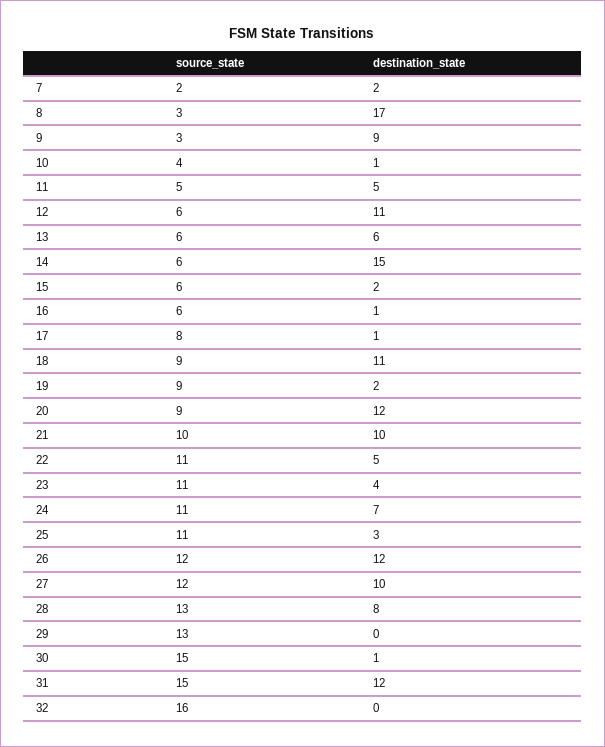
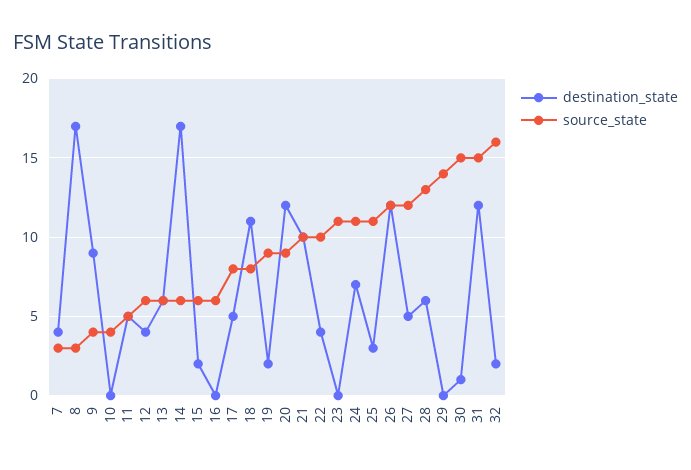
  {
    "source_state": {
-     "7": 2,
+     "7": 3,
      "8": 3,
-     "9": 3,
+     "9": 4,
      "10": 4,
      "11": 5,
      "12": 6,
      "13": 6,
      "14": 6,
      "15": 6,
      "16": 6,
      "17": 8,
-     "18": 9,
+     "18": 8,
      "19": 9,
      "20": 9,
      "21": 10,
-     "22": 11,
+     "22": 10,
      "23": 11,
      "24": 11,
      "25": 11,
      "26": 12,
      "27": 12,
      "28": 13,
-     "29": 13,
+     "29": 14,
      "30": 15,
      "31": 15,
      "32": 16
    },
    "destination_state": {
-     "7": 2,
+     "7": 4,
      "8": 17,
      "9": 9,
-     "10": 1,
+     "10": 0,
      "11": 5,
-     "12": 11,
+     "12": 4,
      "13": 6,
-     "14": 15,
+     "14": 17,
      "15": 2,
-     "16": 1,
+     "16": 0,
-     "17": 1,
+     "17": 5,
      "18": 11,
      "19": 2,
      "20": 12,
      "21": 10,
-     "22": 5,
+     "22": 4,
-     "23": 4,
+     "23": 0,
      "24": 7,
      "25": 3,
      "26": 12,
-     "27": 10,
+     "27": 5,
-     "28": 8,
+     "28": 6,
      "29": 0,
      "30": 1,
      "31": 12,
-     "32": 0
+     "32": 2
    }
  }

